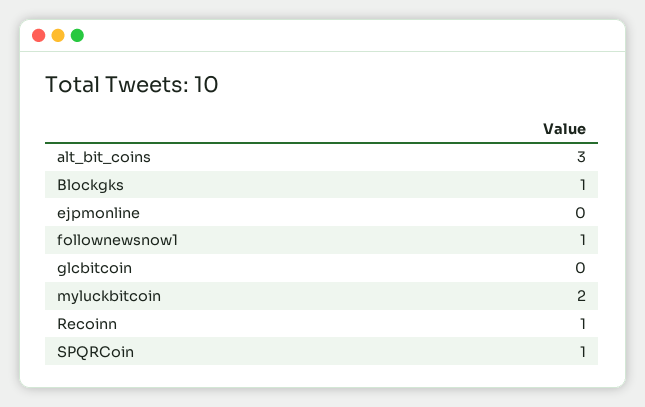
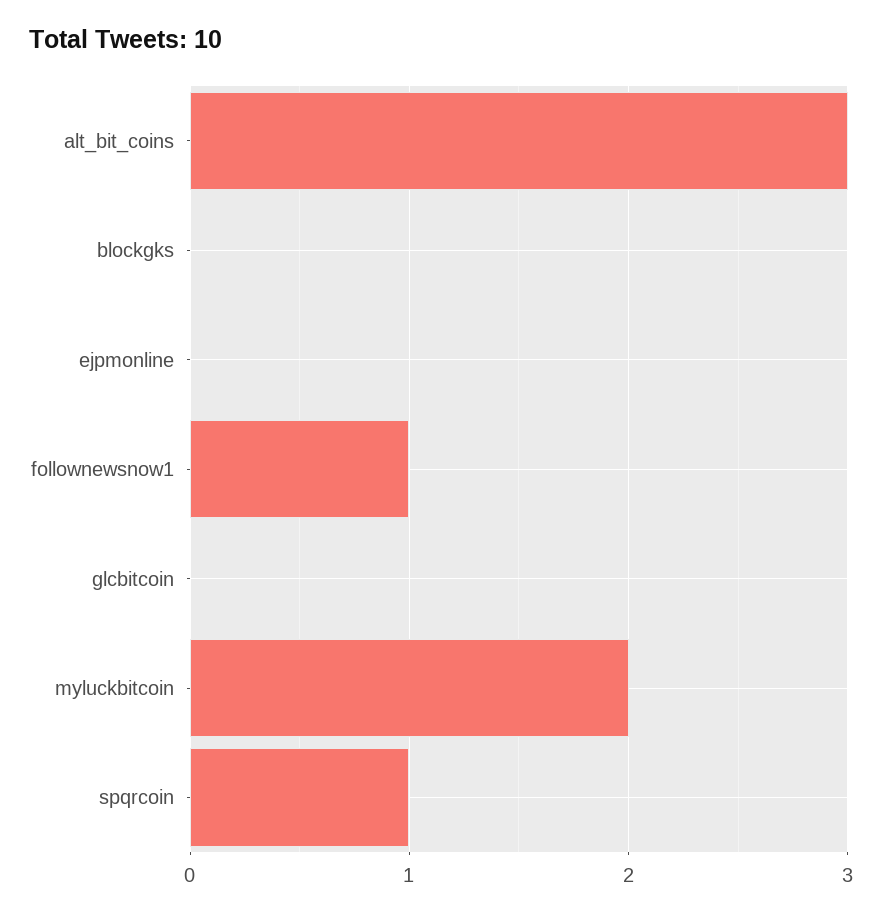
  {
    "alt_bit_coins": 3,
-   "Blockgks": 1,
+   "Blockgks": 0,
    "ejpmonline": 0,
    "follownewsnow1": 1,
    "glcbitcoin": 0,
    "myluckbitcoin": 2,
-   "Recoinn": 1,
    "SPQRCoin": 1
  }

